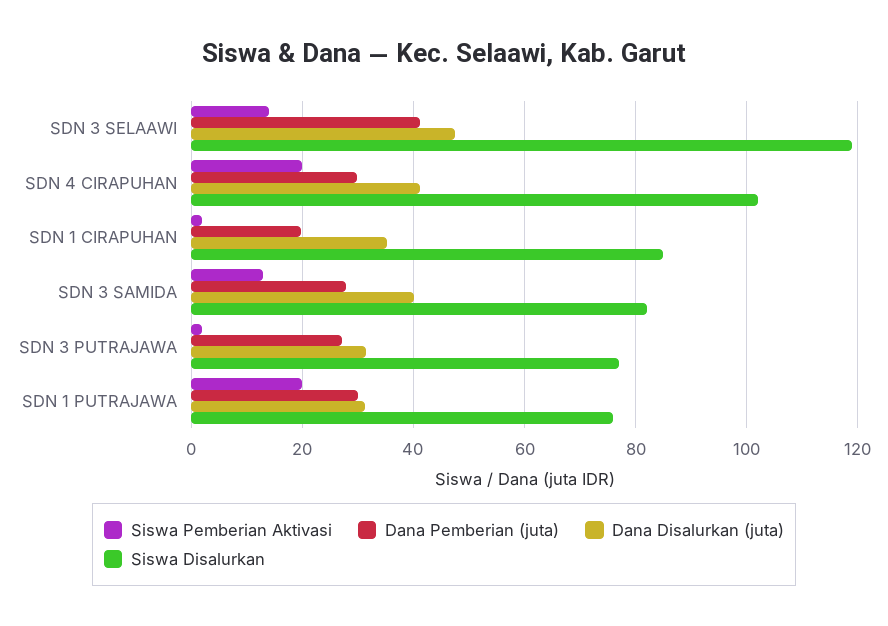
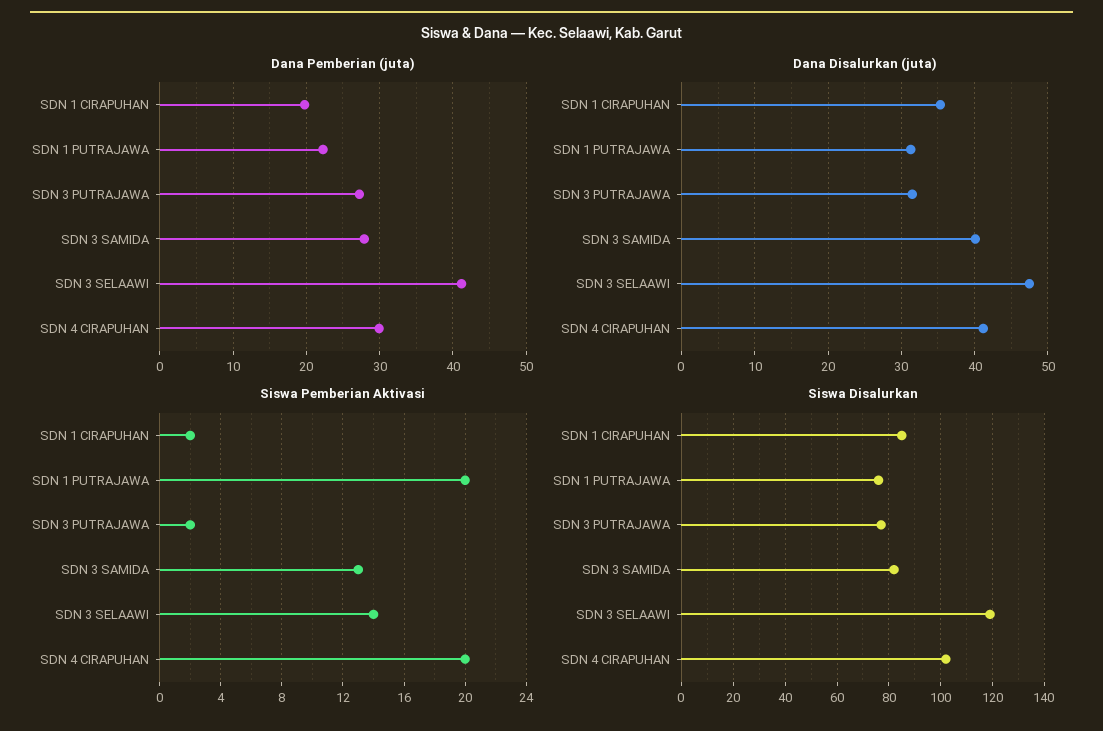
  {
    "Siswa Pemberian Aktivasi": {
      "SDN 3 SELAAWI": 14,
      "SDN 4 CIRAPUHAN": 20,
      "SDN 1 CIRAPUHAN": 2,
      "SDN 3 SAMIDA": 13,
      "SDN 3 PUTRAJAWA": 2,
      "SDN 1 PUTRAJAWA": 20
    },
    "Dana Pemberian (juta)": {
      "SDN 3 SELAAWI": 41,
      "SDN 4 CIRAPUHAN": 30,
      "SDN 1 CIRAPUHAN": 20,
      "SDN 3 SAMIDA": 28,
      "SDN 3 PUTRAJAWA": 27,
-     "SDN 1 PUTRAJAWA": 30
+     "SDN 1 PUTRAJAWA": 22
    },
    "Dana Disalurkan (juta)": {
      "SDN 3 SELAAWI": 47,
      "SDN 4 CIRAPUHAN": 41,
      "SDN 1 CIRAPUHAN": 35,
      "SDN 3 SAMIDA": 40,
      "SDN 3 PUTRAJAWA": 32,
      "SDN 1 PUTRAJAWA": 31
    },
    "Siswa Disalurkan": {
      "SDN 3 SELAAWI": 120,
      "SDN 4 CIRAPUHAN": 102,
      "SDN 1 CIRAPUHAN": 86,
      "SDN 3 SAMIDA": 82,
      "SDN 3 PUTRAJAWA": 78,
      "SDN 1 PUTRAJAWA": 76
    }
  }

